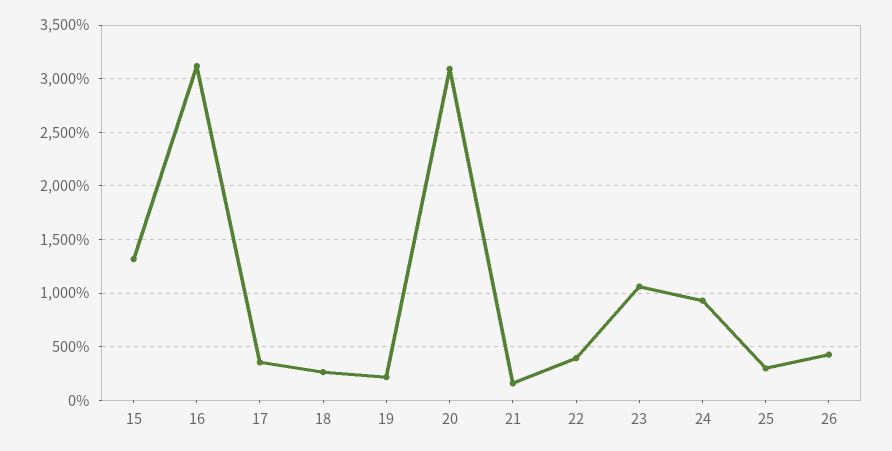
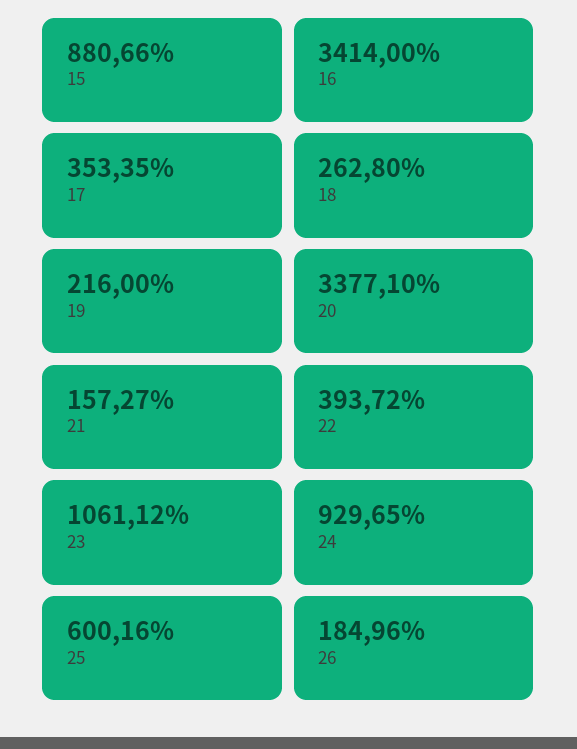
  {
-   "15": 1300,
+   "15": 880.66,
-   "16": 3100,
+   "16": 3414,
    "17": 353.35,
    "18": 262.8,
    "19": 216,
-   "20": 3100,
+   "20": 3377.1,
    "21": 157.27,
    "22": 393.72,
    "23": 1061.12,
    "24": 929.65,
-   "25": 300,
+   "25": 600.16,
-   "26": 400
+   "26": 184.96
  }

